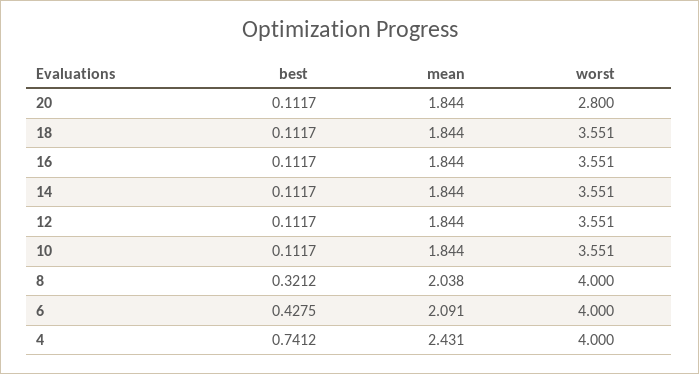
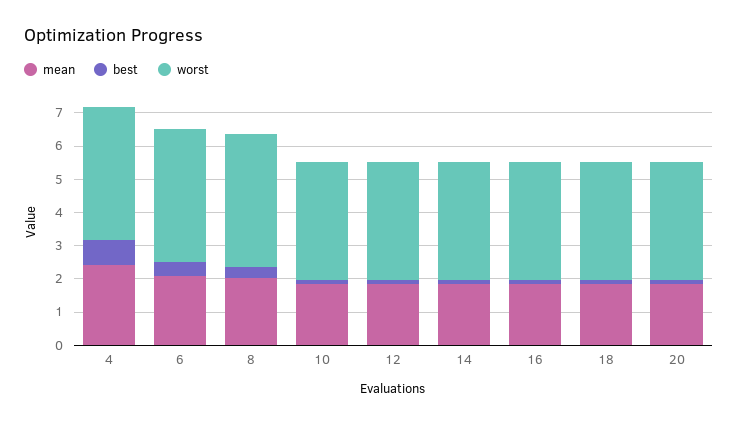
  {
    "best": {
      "20": 0.1117,
      "18": 0.1117,
      "16": 0.1117,
      "14": 0.1117,
      "12": 0.1117,
      "10": 0.1117,
      "8": 0.3212,
      "6": 0.4275,
      "4": 0.7412
    },
    "mean": {
      "20": 1.844,
      "18": 1.844,
      "16": 1.844,
      "14": 1.844,
      "12": 1.844,
      "10": 1.844,
      "8": 2.038,
      "6": 2.091,
      "4": 2.431
    },
    "worst": {
-     "20": 2.8,
+     "20": 3.5,
      "18": 3.551,
      "16": 3.551,
      "14": 3.551,
      "12": 3.551,
      "10": 3.551,
      "8": 4,
      "6": 4,
      "4": 4
    }
  }

